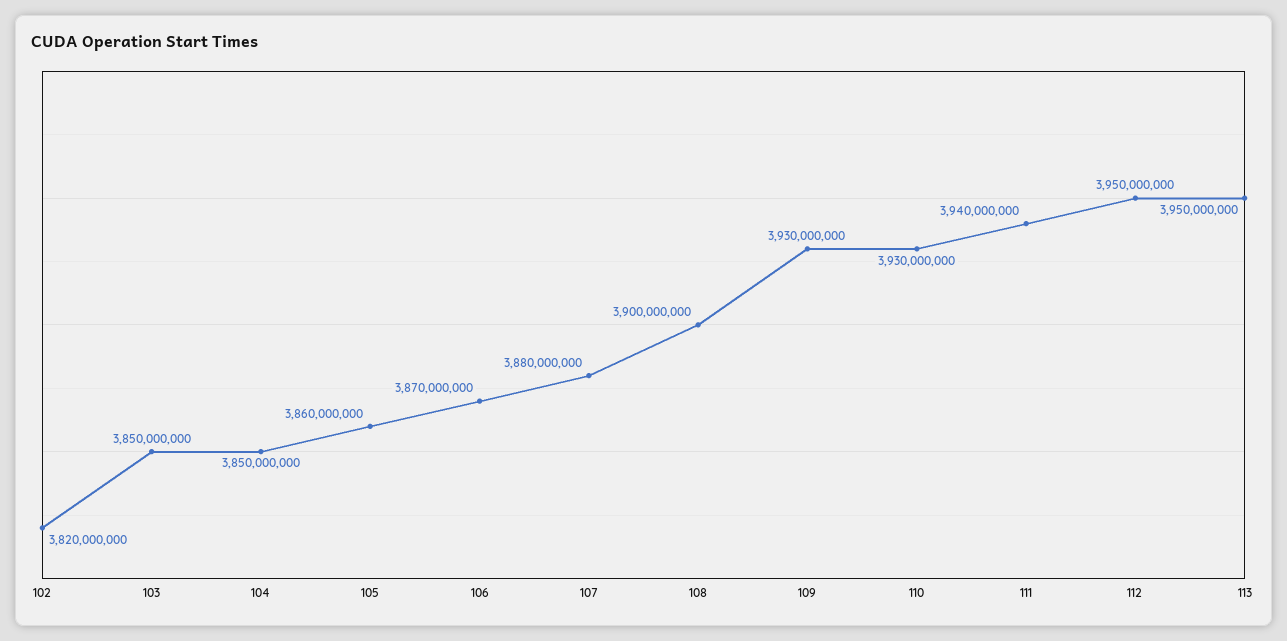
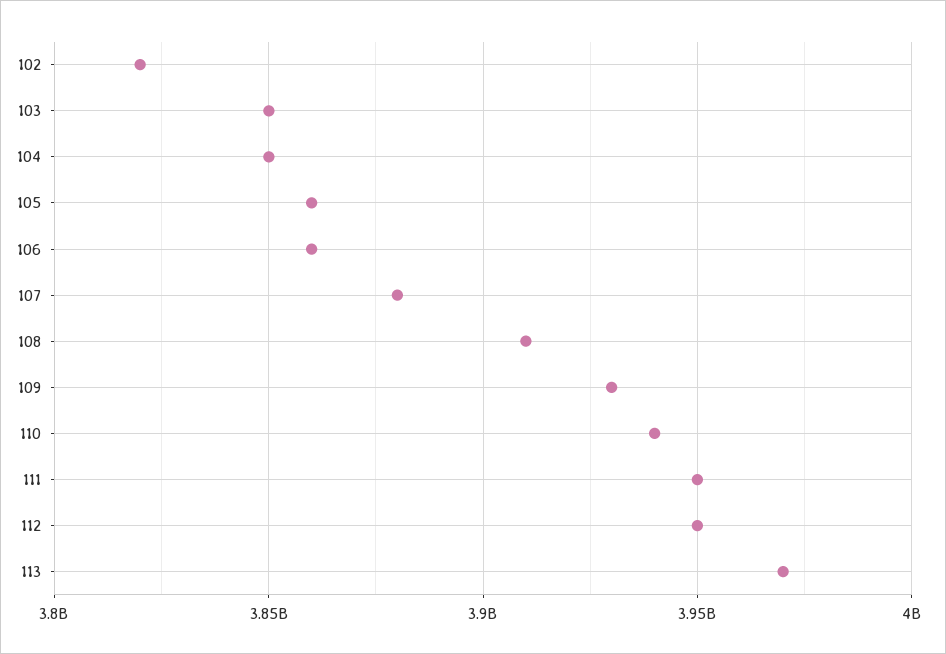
  {
    "102": 3820000000,
    "103": 3850000000,
    "104": 3850000000,
    "105": 3860000000,
-   "106": 3870000000,
+   "106": 3860000000,
    "107": 3880000000,
-   "108": 3900000000,
+   "108": 3910000000,
    "109": 3930000000,
-   "110": 3930000000,
+   "110": 3940000000,
-   "111": 3940000000,
+   "111": 3950000000,
    "112": 3950000000,
-   "113": 3950000000
+   "113": 3970000000
  }

